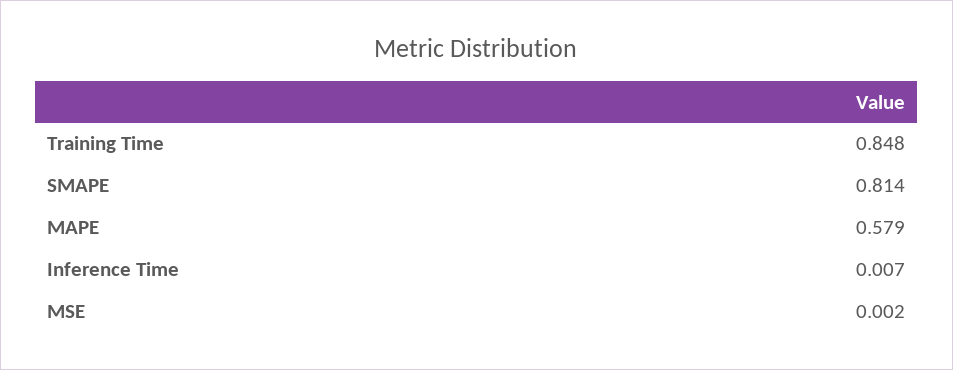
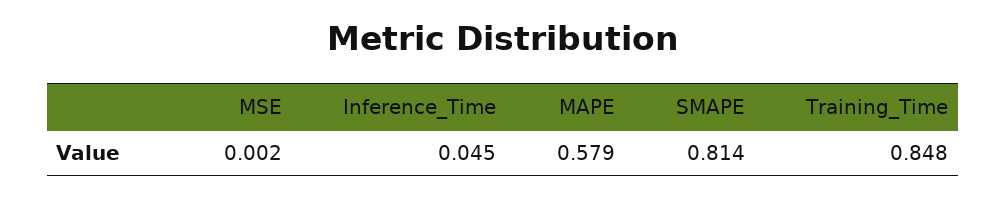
  {
    "Training Time": 0.848,
    "SMAPE": 0.814,
    "MAPE": 0.579,
-   "Inference Time": 0.007,
+   "Inference Time": 0.045,
    "MSE": 0.002
  }

